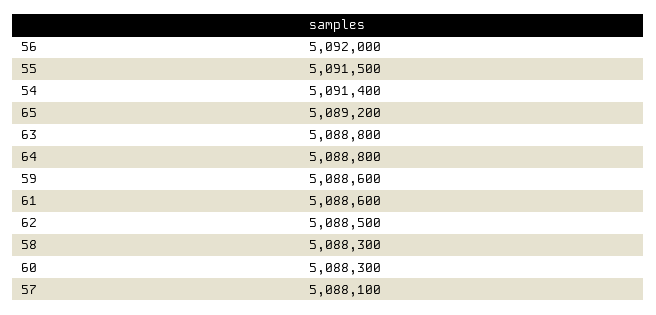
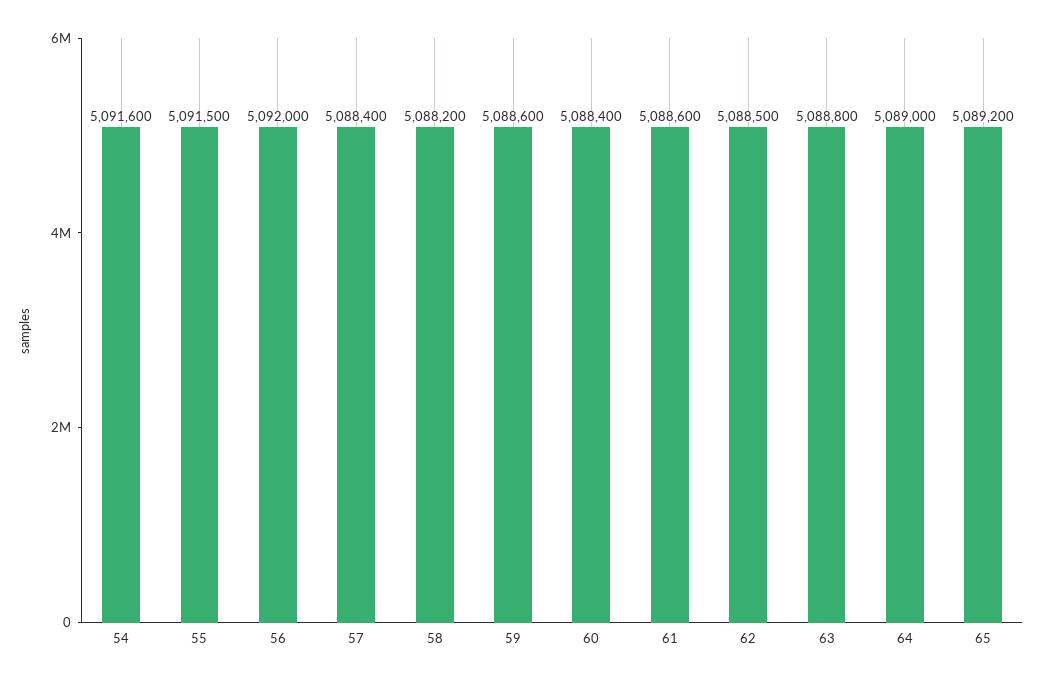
  {
    "56": 5092000,
    "55": 5091500,
-   "54": 5091400,
+   "54": 5091600,
    "65": 5089200,
    "63": 5088800,
-   "64": 5088800,
+   "64": 5089000,
    "59": 5088600,
    "61": 5088600,
    "62": 5088500,
-   "58": 5088300,
+   "58": 5088200,
-   "60": 5088300,
+   "60": 5088400,
-   "57": 5088100
+   "57": 5088400
  }

